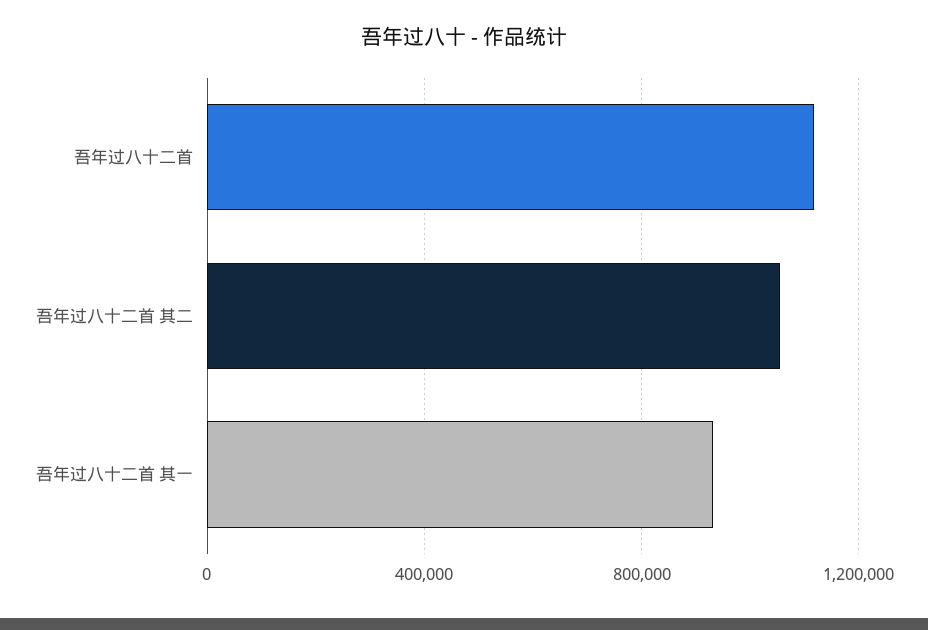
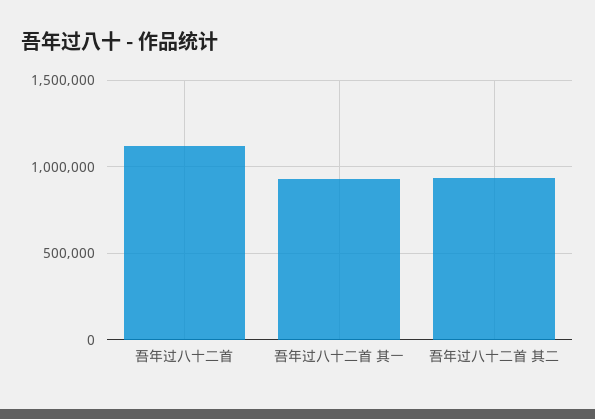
  {
    "吾年过八十二首": 1100000,
-   "吾年过八十二首 其二": 1050000,
+   "吾年过八十二首 其二": 950000,
    "吾年过八十二首 其一": 950000
  }

